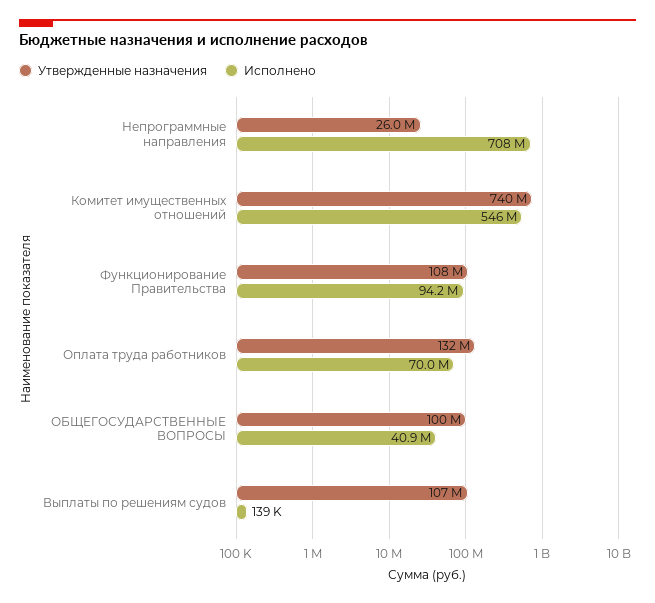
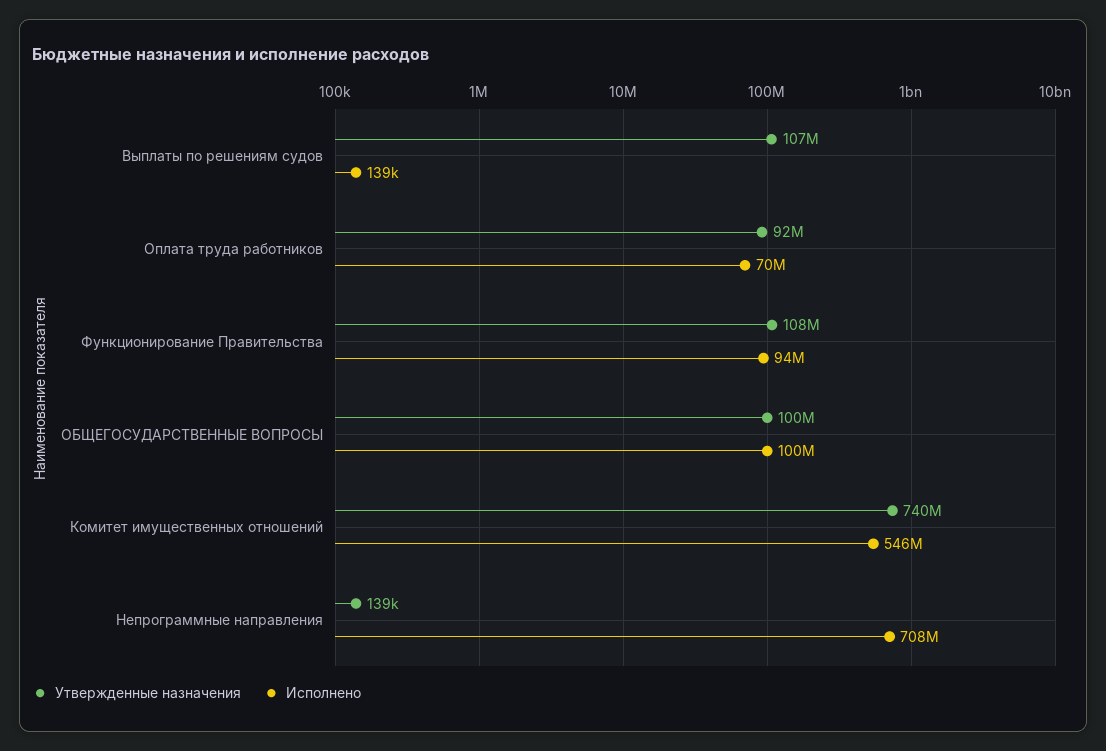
  {
    "Утвержденные назначения": {
-     "Непрограммные направления": 26000000,
+     "Непрограммные направления": 139000,
      "Комитет имущественных отношений": 740000000,
      "Функционирование Правительства": 108000000,
-     "Оплата труда работников": 132000000,
+     "Оплата труда работников": 92000000,
      "ОБЩЕГОСУДАРСТВЕННЫЕ ВОПРОСЫ": 100000000,
      "Выплаты по решениям судов": 107000000
    },
    "Исполнено": {
      "Непрограммные направления": 708000000,
      "Комитет имущественных отношений": 546000000,
      "Функционирование Правительства": 94200000,
      "Оплата труда работников": 70000000,
-     "ОБЩЕГОСУДАРСТВЕННЫЕ ВОПРОСЫ": 40900000,
+     "ОБЩЕГОСУДАРСТВЕННЫЕ ВОПРОСЫ": 100000000,
      "Выплаты по решениям судов": 139000
    }
  }

